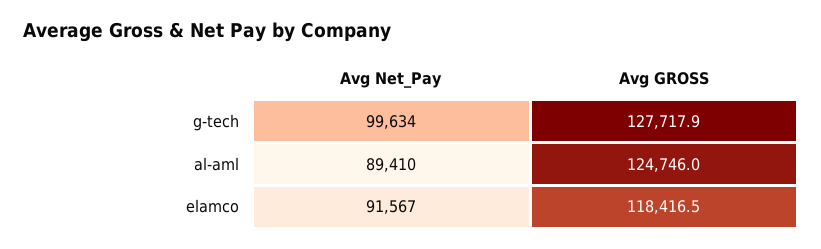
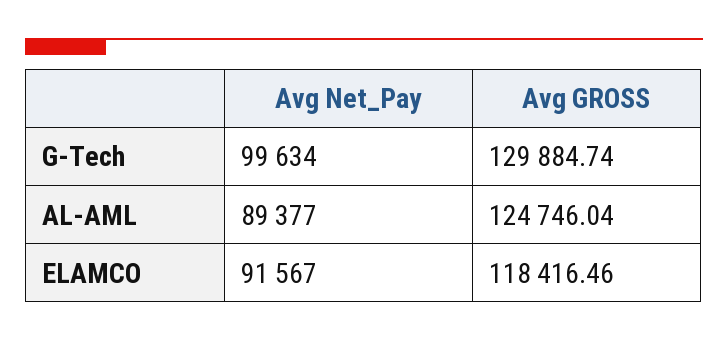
  {
    "Avg Net_Pay": {
      "g-tech": 99634,
-     "al-aml": 89410,
+     "al-aml": 89377,
      "elamco": 91567
    },
    "Avg GROSS": {
-     "g-tech": 127717.9,
+     "g-tech": 129884.74,
      "al-aml": 124746.04,
      "elamco": 118416.46
    }
  }

